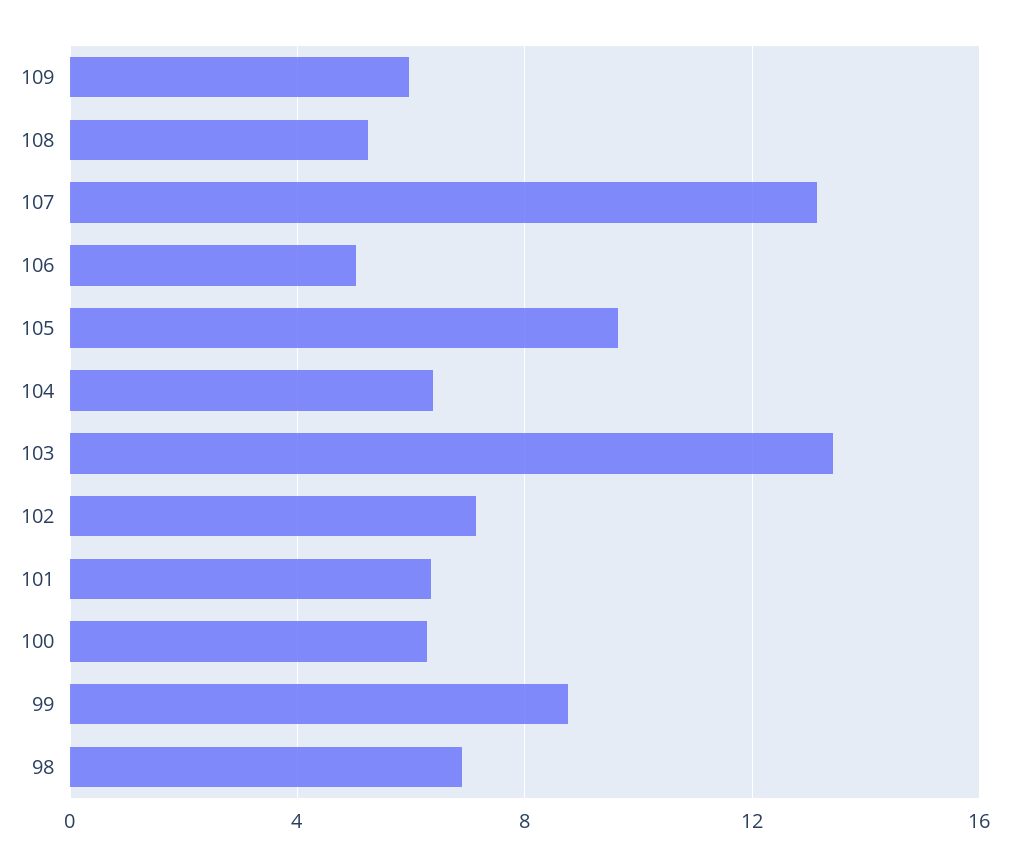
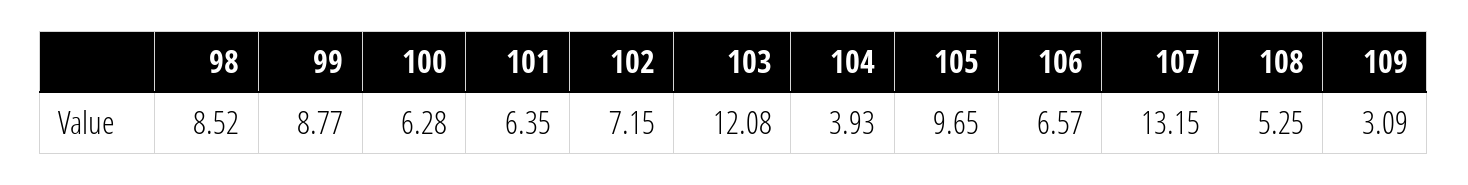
  {
-   "109": 6,
+   "109": 3.09,
    "108": 5.25,
    "107": 13.15,
-   "106": 5,
+   "106": 6.57,
    "105": 9.65,
-   "104": 6.5,
+   "104": 3.93,
-   "103": 13.5,
+   "103": 12.08,
    "102": 7.15,
    "101": 6.35,
    "100": 6.28,
    "99": 8.77,
-   "98": 7
+   "98": 8.52
  }

